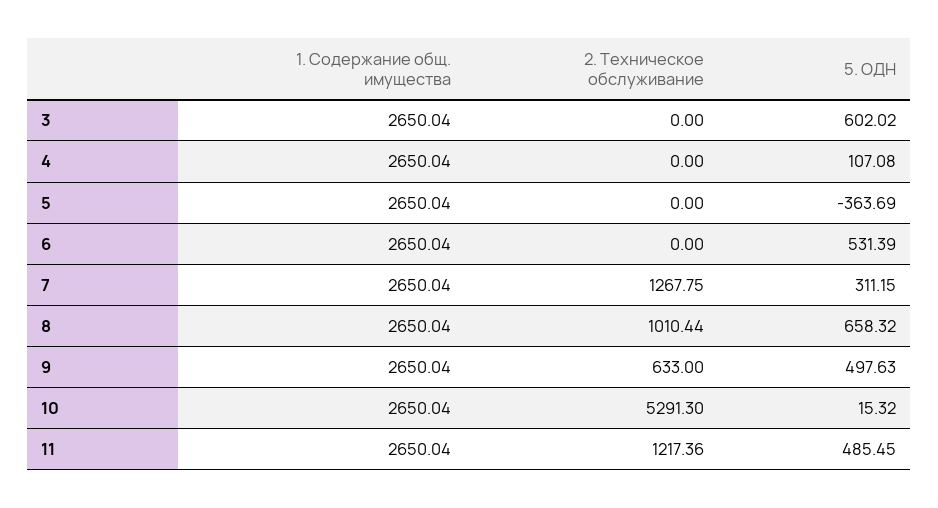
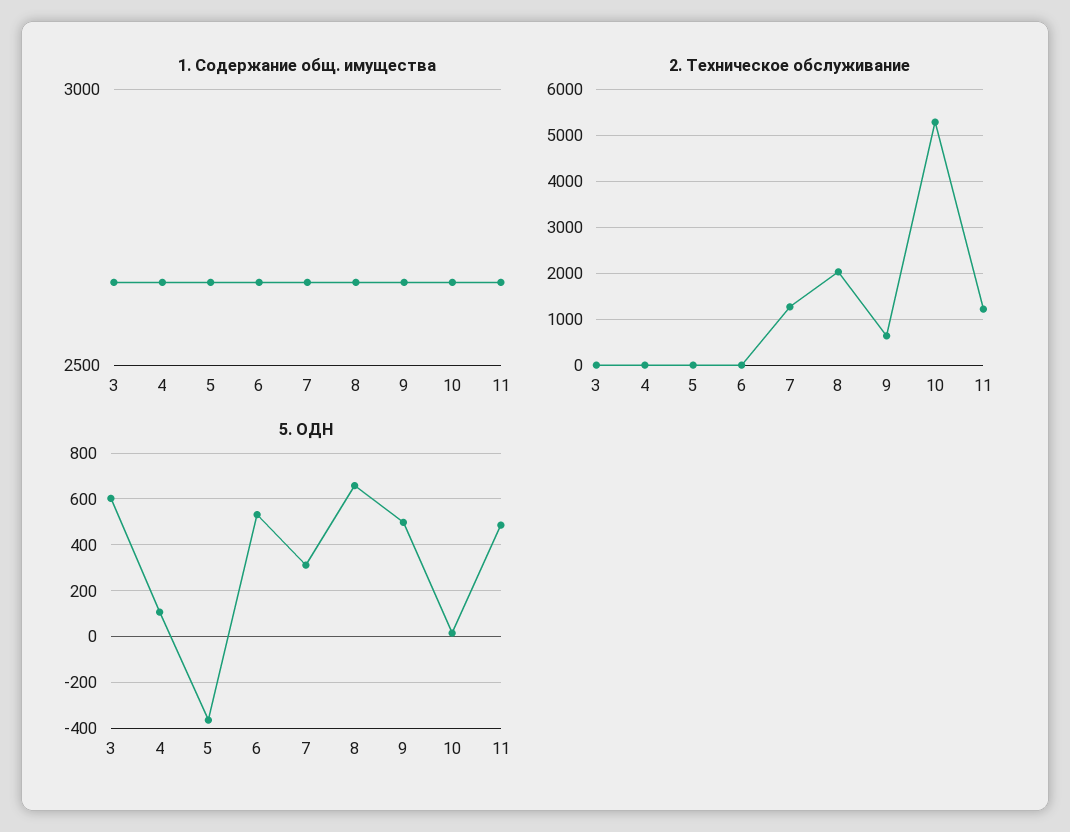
  {
    "1. Содержание общ. имущества": {
      "3": 2650.04,
      "4": 2650.04,
      "5": 2650.04,
      "6": 2650.04,
      "7": 2650.04,
      "8": 2650.04,
      "9": 2650.04,
      "10": 2650.04,
      "11": 2650.04
    },
    "2. Техническое обслуживание": {
      "3": 0,
      "4": 0,
      "5": 0,
      "6": 0,
      "7": 1267.75,
-     "8": 1010.44,
+     "8": 2000,
      "9": 633,
      "10": 5291.3,
      "11": 1217.36
    },
    "5. ОДН": {
      "3": 602.02,
      "4": 107.08,
      "5": -363.69,
      "6": 531.39,
      "7": 311.15,
      "8": 658.32,
      "9": 497.63,
      "10": 15.32,
      "11": 485.45
    }
  }

